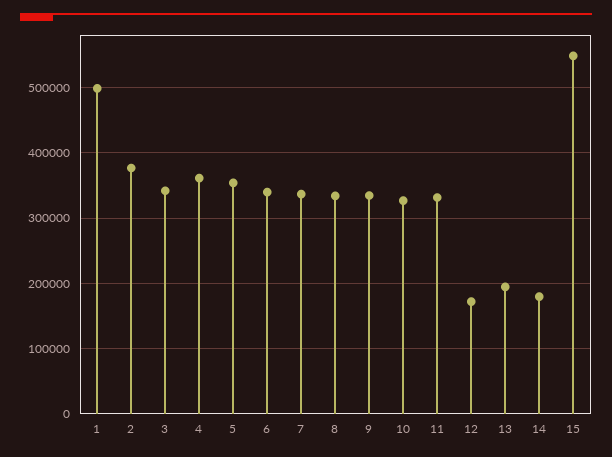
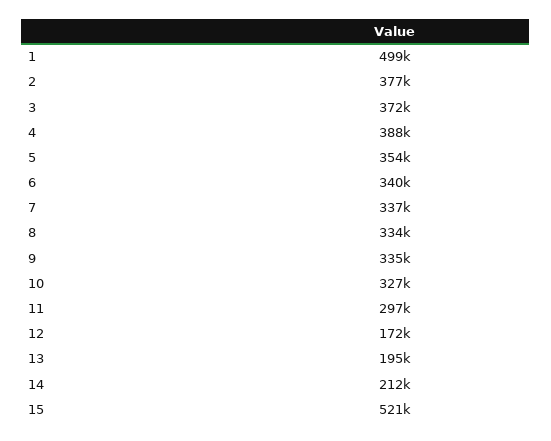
  {
    "1": 499000,
    "2": 377000,
-   "3": 340000,
+   "3": 372000,
-   "4": 360000,
+   "4": 388000,
    "5": 354000,
    "6": 340000,
    "7": 337000,
    "8": 334000,
    "9": 335000,
    "10": 327000,
-   "11": 330000,
+   "11": 297000,
    "12": 172000,
    "13": 195000,
-   "14": 180000,
+   "14": 212000,
-   "15": 550000
+   "15": 521000
  }

